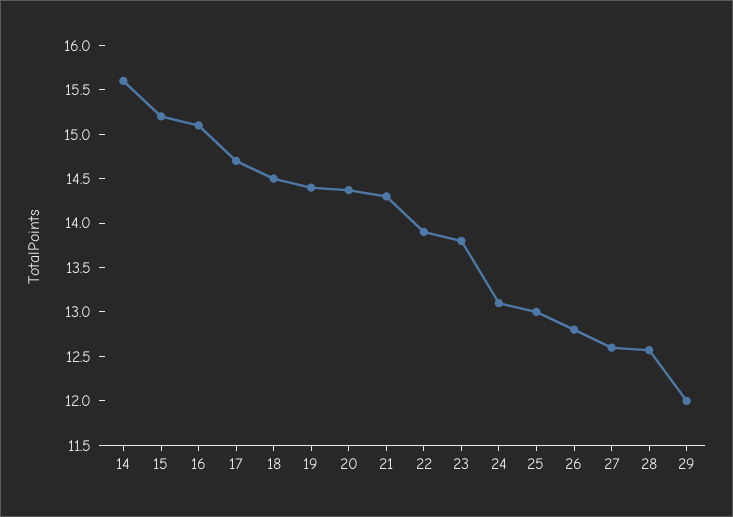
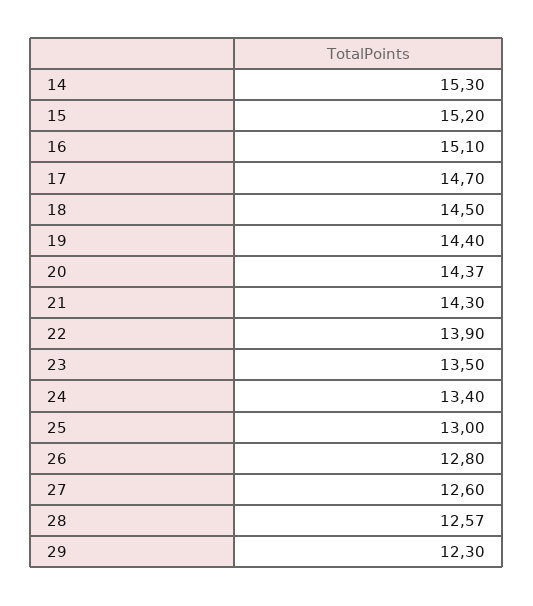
  {
-   "14": 15.6,
+   "14": 15.3,
    "15": 15.2,
    "16": 15.1,
    "17": 14.7,
    "18": 14.5,
    "19": 14.4,
    "20": 14.37,
    "21": 14.3,
    "22": 13.9,
-   "23": 13.8,
+   "23": 13.5,
-   "24": 13.1,
+   "24": 13.4,
    "25": 13,
    "26": 12.8,
    "27": 12.6,
    "28": 12.57,
-   "29": 12
+   "29": 12.3
  }

